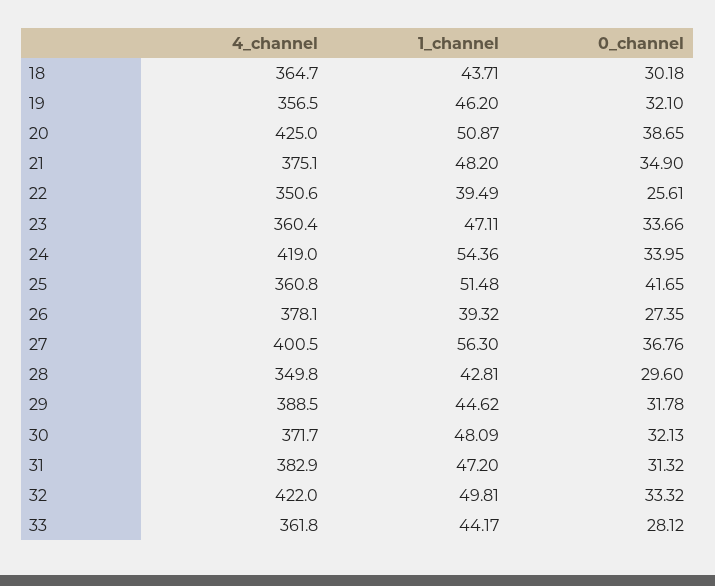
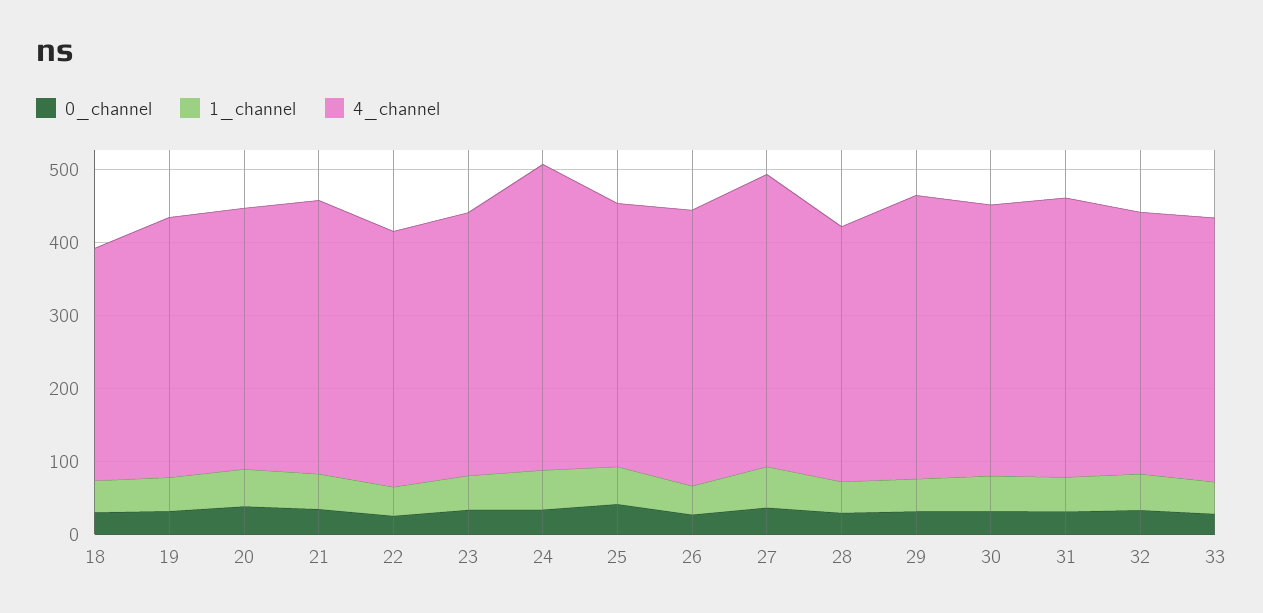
  {
    "4_channel": {
-     "18": 364.7,
+     "18": 320,
      "19": 356.5,
-     "20": 425,
+     "20": 360,
      "21": 375.1,
      "22": 350.6,
      "23": 360.4,
      "24": 419,
      "25": 360.8,
      "26": 378.1,
      "27": 400.5,
      "28": 349.8,
      "29": 388.5,
      "30": 371.7,
      "31": 382.9,
-     "32": 422,
+     "32": 360,
      "33": 361.8
    },
    "1_channel": {
      "18": 43.71,
      "19": 46.2,
      "20": 50.87,
      "21": 48.2,
      "22": 39.49,
      "23": 47.11,
      "24": 54.36,
      "25": 51.48,
      "26": 39.32,
      "27": 56.3,
      "28": 42.81,
      "29": 44.62,
      "30": 48.09,
      "31": 47.2,
      "32": 49.81,
      "33": 44.17
    },
    "0_channel": {
      "18": 30.18,
      "19": 32.1,
      "20": 38.65,
      "21": 34.9,
      "22": 25.61,
      "23": 33.66,
      "24": 33.95,
      "25": 41.65,
      "26": 27.35,
      "27": 36.76,
      "28": 29.6,
      "29": 31.78,
      "30": 32.13,
      "31": 31.32,
      "32": 33.32,
      "33": 28.12
    }
  }

